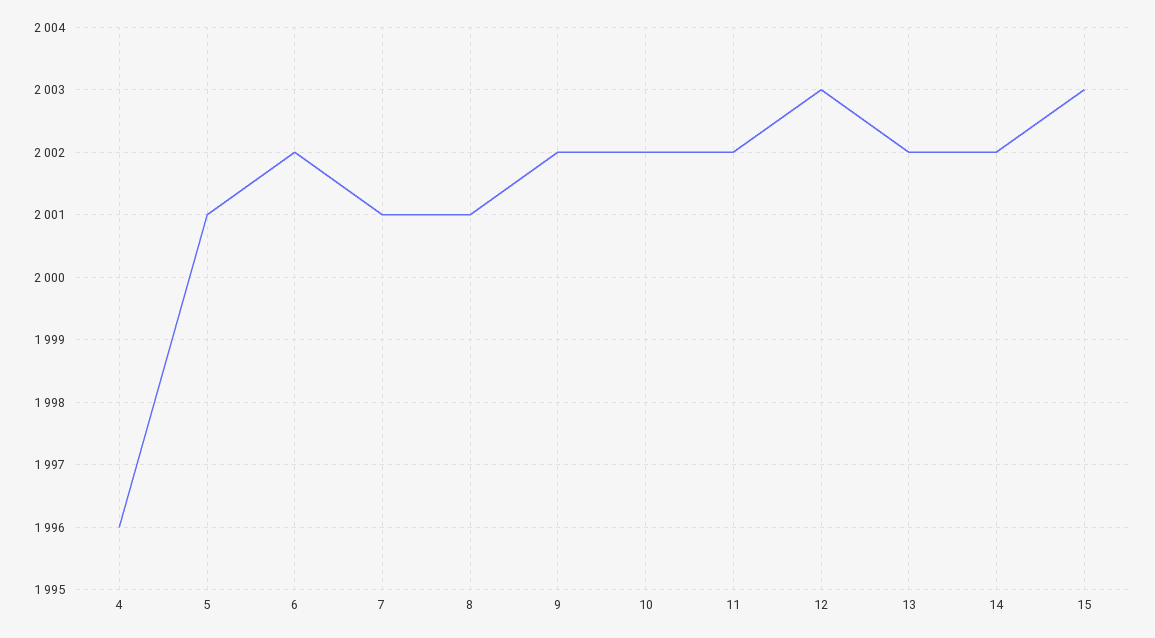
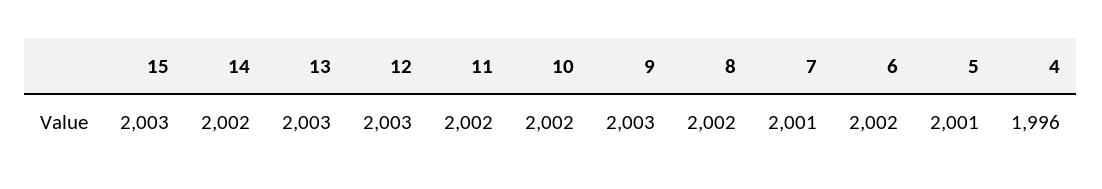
  {
    "4": 1996,
    "5": 2001,
    "6": 2002,
    "7": 2001,
-   "8": 2001,
+   "8": 2002,
-   "9": 2002,
+   "9": 2003,
    "10": 2002,
    "11": 2002,
    "12": 2003,
-   "13": 2002,
+   "13": 2003,
    "14": 2002,
    "15": 2003
  }

